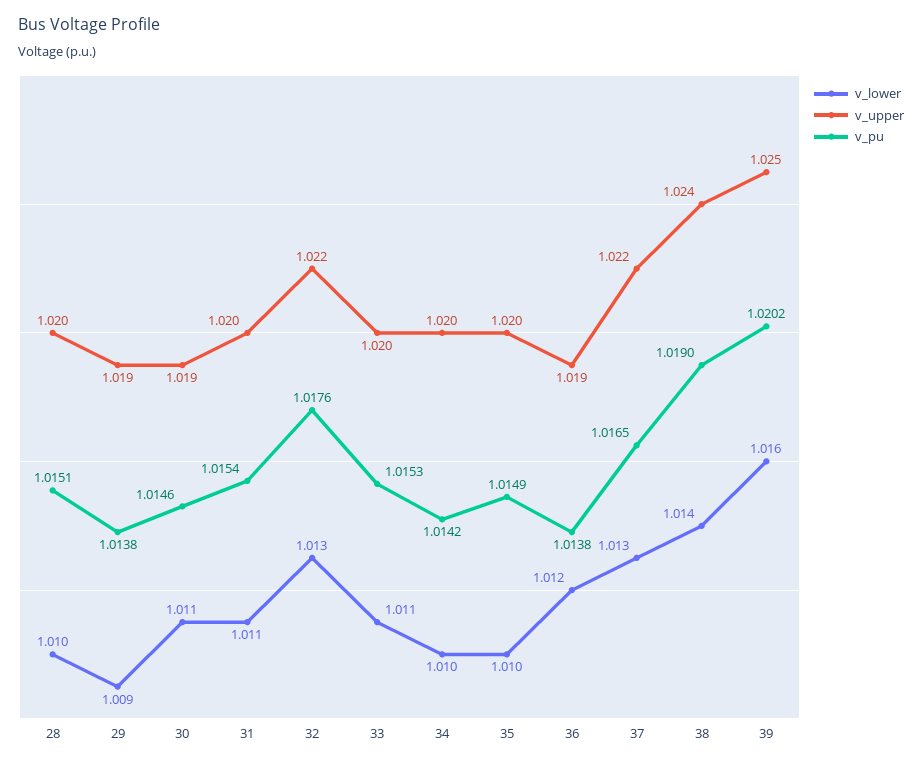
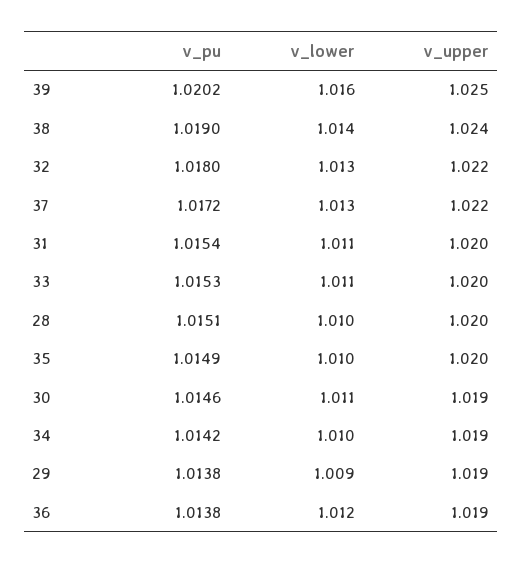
  {
    "v_lower": {
      "28": 1.01,
      "29": 1.009,
      "30": 1.011,
      "31": 1.011,
      "32": 1.013,
      "33": 1.011,
      "34": 1.01,
      "35": 1.01,
      "36": 1.012,
      "37": 1.013,
      "38": 1.014,
      "39": 1.016
    },
    "v_upper": {
      "28": 1.02,
      "29": 1.019,
      "30": 1.019,
      "31": 1.02,
      "32": 1.022,
      "33": 1.02,
-     "34": 1.02,
+     "34": 1.019,
      "35": 1.02,
      "36": 1.019,
      "37": 1.022,
      "38": 1.024,
      "39": 1.025
    },
    "v_pu": {
      "28": 1.0151,
      "29": 1.0138,
      "30": 1.0146,
      "31": 1.0154,
-     "32": 1.0176,
+     "32": 1.018,
      "33": 1.0153,
      "34": 1.0142,
      "35": 1.0149,
      "36": 1.0138,
-     "37": 1.0165,
+     "37": 1.0172,
      "38": 1.019,
      "39": 1.0202
    }
  }

